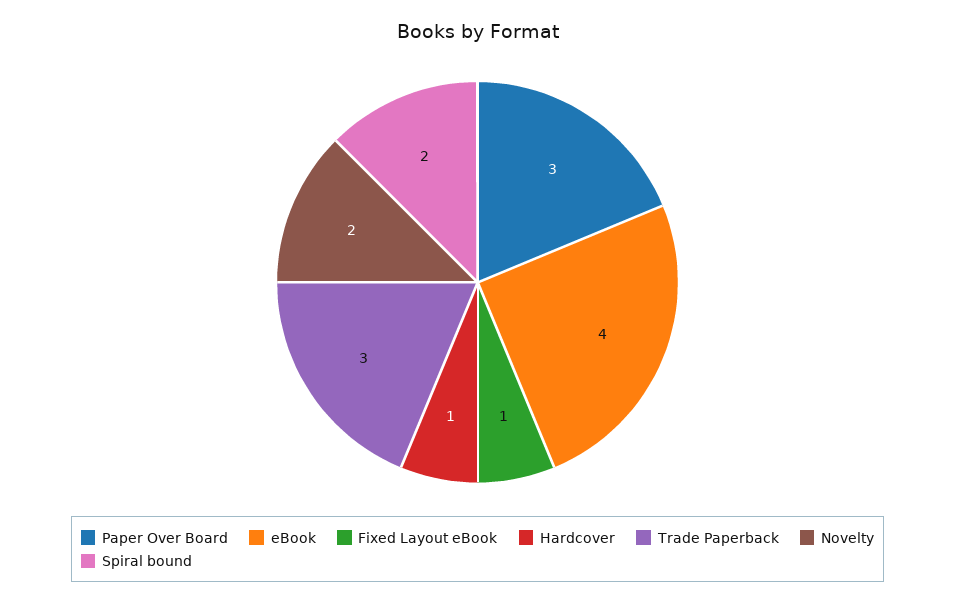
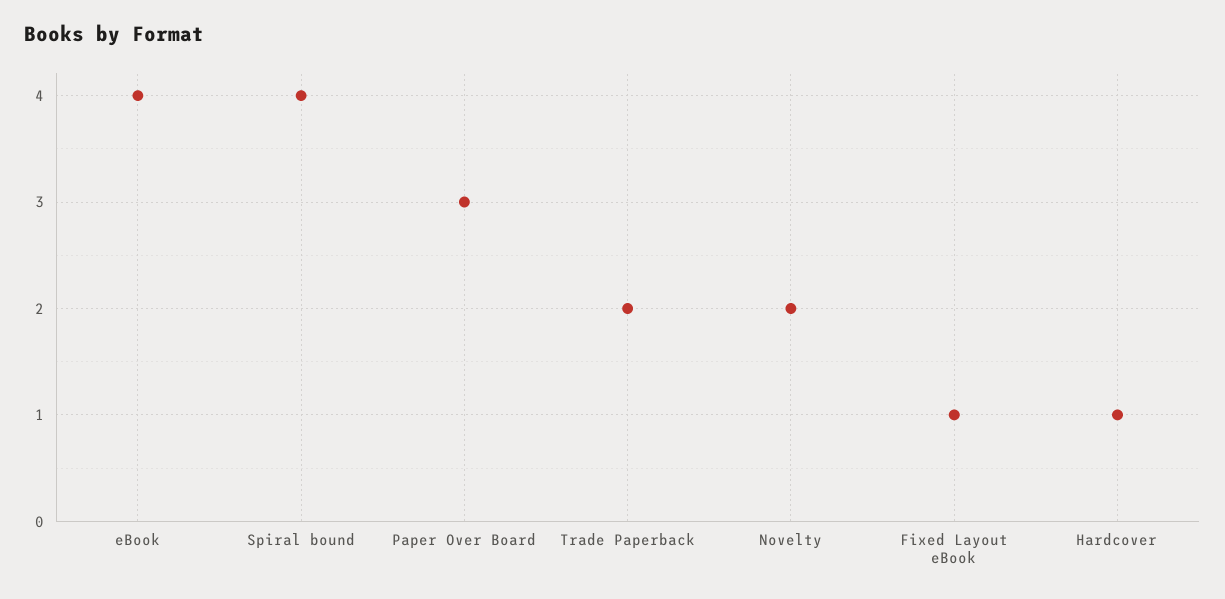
  {
    "Paper Over Board": 3,
    "eBook": 4,
    "Fixed Layout eBook": 1,
    "Hardcover": 1,
-   "Trade Paperback": 3,
+   "Trade Paperback": 2,
    "Novelty": 2,
-   "Spiral bound": 2
+   "Spiral bound": 4
  }

